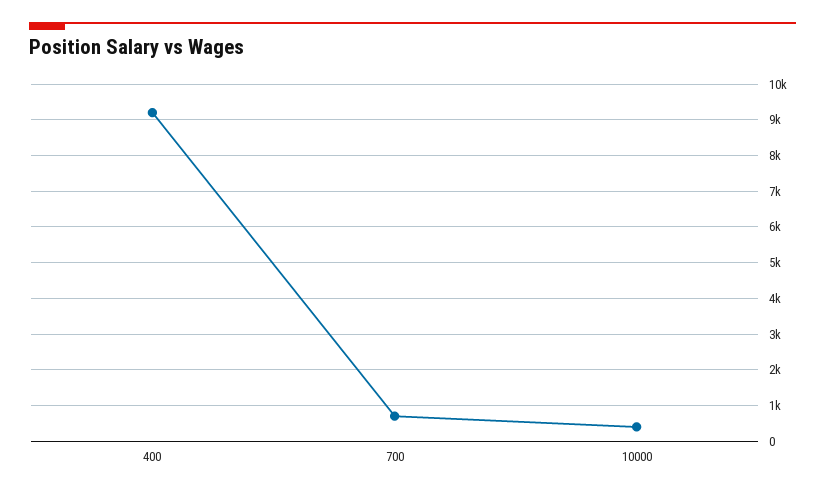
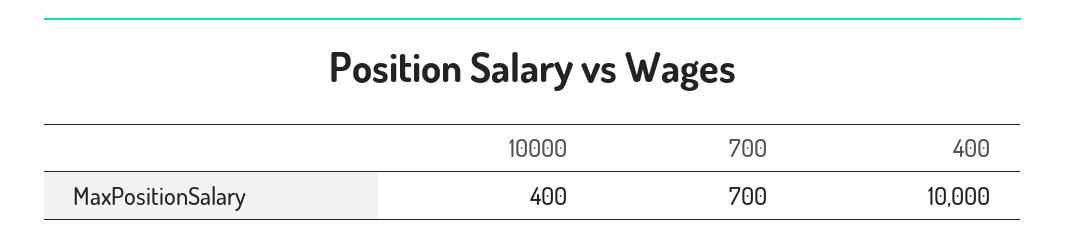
  {
-   "400": 9200,
+   "400": 10000,
    "700": 700,
    "10000": 400
  }

